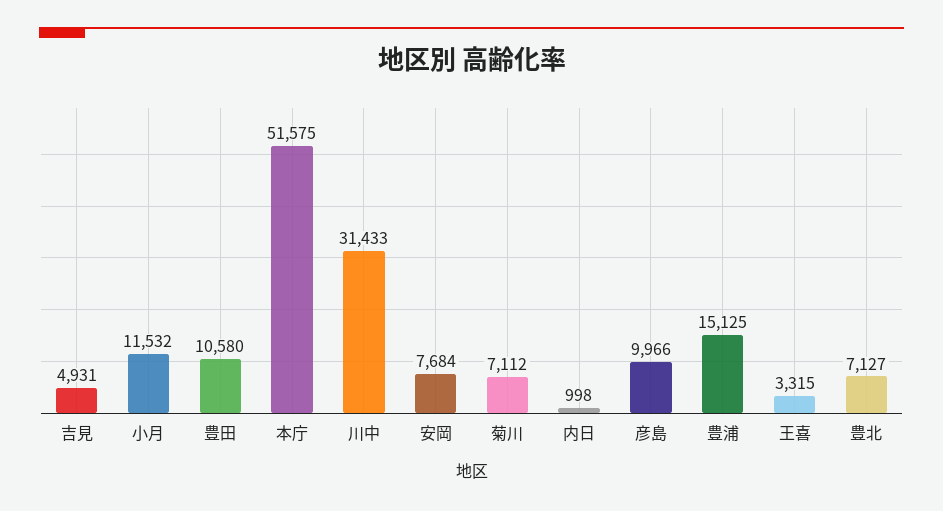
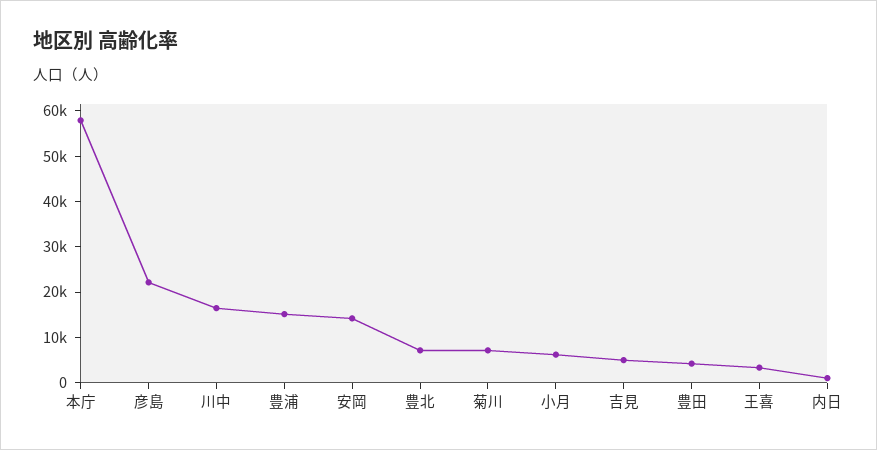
  {
    "吉見": 4931,
-   "小月": 11532,
+   "小月": 6000,
-   "豊田": 10580,
+   "豊田": 4000,
-   "本庁": 51575,
+   "本庁": 58000,
-   "川中": 31433,
+   "川中": 16000,
-   "安岡": 7684,
+   "安岡": 14000,
    "菊川": 7112,
    "内日": 998,
-   "彦島": 9966,
+   "彦島": 22000,
    "豊浦": 15125,
    "王喜": 3315,
    "豊北": 7127
  }

